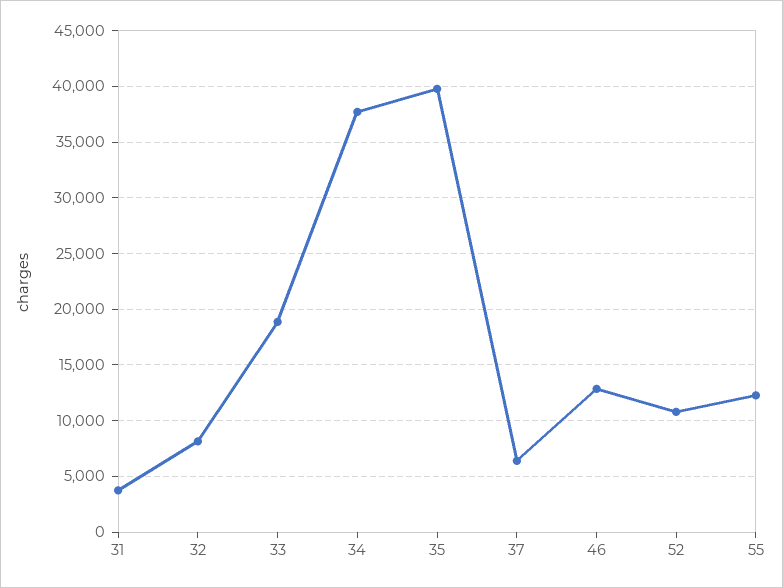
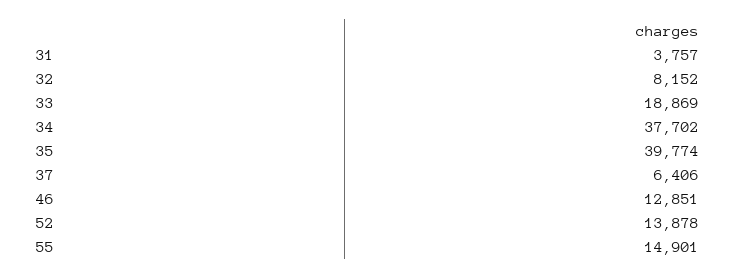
  {
    "31": 3757,
    "32": 8152,
    "33": 18869,
    "34": 37702,
    "35": 39774,
    "37": 6406,
    "46": 12851,
-   "52": 11000,
+   "52": 13878,
-   "55": 12000
+   "55": 14901
  }

